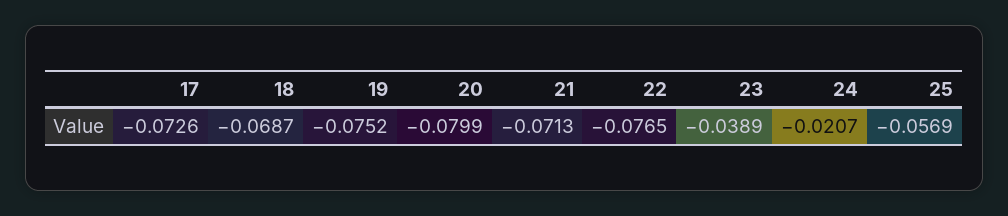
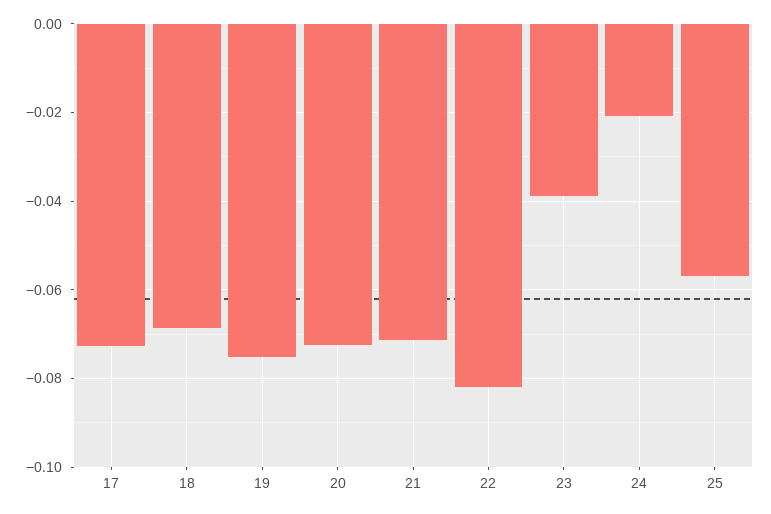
  {
    "17": -0.0726,
    "18": -0.0687,
    "19": -0.0752,
-   "20": -0.0799,
+   "20": -0.072,
    "21": -0.0713,
-   "22": -0.0765,
+   "22": -0.082,
    "23": -0.0389,
    "24": -0.0207,
    "25": -0.0569
  }

